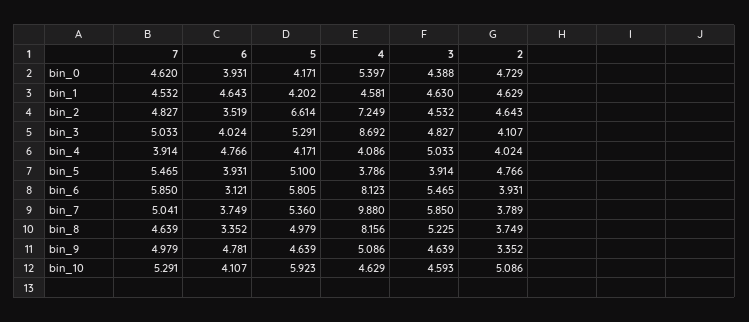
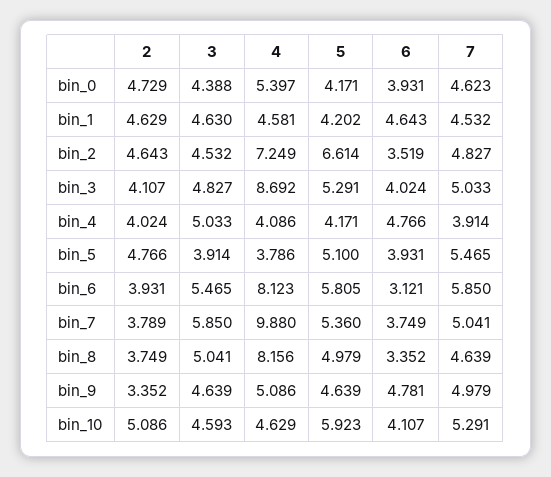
  {
    "7": {
-     "bin_0": 4.62,
+     "bin_0": 4.623,
      "bin_1": 4.532,
      "bin_2": 4.827,
      "bin_3": 5.033,
      "bin_4": 3.914,
      "bin_5": 5.465,
      "bin_6": 5.85,
      "bin_7": 5.041,
      "bin_8": 4.639,
      "bin_9": 4.979,
      "bin_10": 5.291
    },
    "6": {
      "bin_0": 3.931,
      "bin_1": 4.643,
      "bin_2": 3.519,
      "bin_3": 4.024,
      "bin_4": 4.766,
      "bin_5": 3.931,
      "bin_6": 3.121,
      "bin_7": 3.749,
      "bin_8": 3.352,
      "bin_9": 4.781,
      "bin_10": 4.107
    },
    "5": {
      "bin_0": 4.171,
      "bin_1": 4.202,
      "bin_2": 6.614,
      "bin_3": 5.291,
      "bin_4": 4.171,
      "bin_5": 5.1,
      "bin_6": 5.805,
      "bin_7": 5.36,
      "bin_8": 4.979,
      "bin_9": 4.639,
      "bin_10": 5.923
    },
    "4": {
      "bin_0": 5.397,
      "bin_1": 4.581,
      "bin_2": 7.249,
      "bin_3": 8.692,
      "bin_4": 4.086,
      "bin_5": 3.786,
      "bin_6": 8.123,
      "bin_7": 9.88,
      "bin_8": 8.156,
      "bin_9": 5.086,
      "bin_10": 4.629
    },
    "3": {
      "bin_0": 4.388,
      "bin_1": 4.63,
      "bin_2": 4.532,
      "bin_3": 4.827,
      "bin_4": 5.033,
      "bin_5": 3.914,
      "bin_6": 5.465,
      "bin_7": 5.85,
-     "bin_8": 5.225,
+     "bin_8": 5.041,
      "bin_9": 4.639,
      "bin_10": 4.593
    },
    "2": {
      "bin_0": 4.729,
      "bin_1": 4.629,
      "bin_2": 4.643,
      "bin_3": 4.107,
      "bin_4": 4.024,
      "bin_5": 4.766,
      "bin_6": 3.931,
      "bin_7": 3.789,
      "bin_8": 3.749,
      "bin_9": 3.352,
      "bin_10": 5.086
    }
  }

